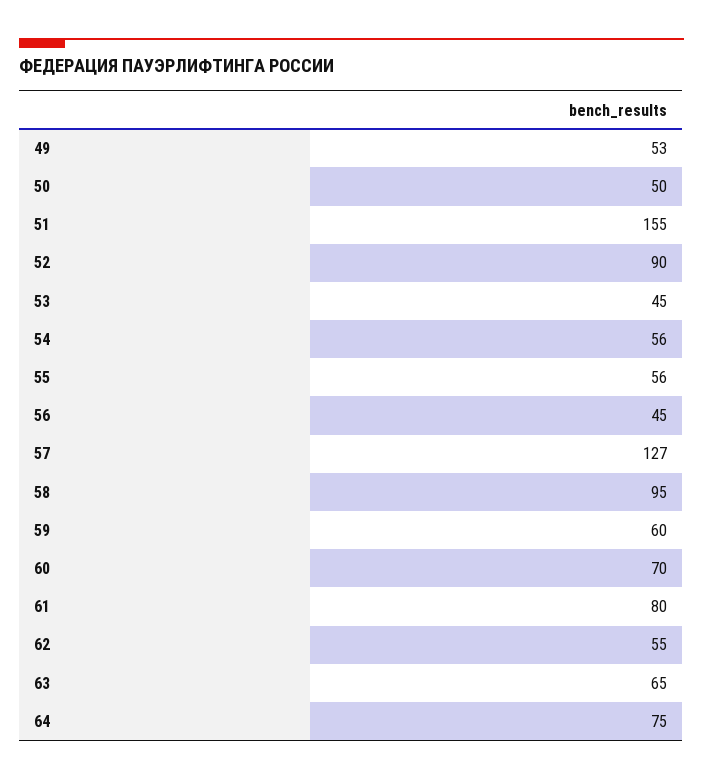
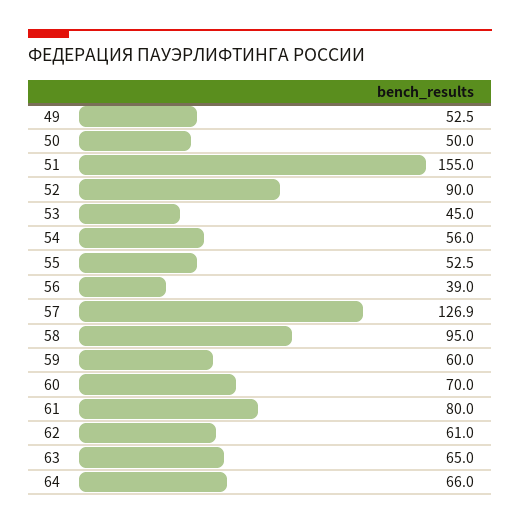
  {
    "49": 52.5,
    "50": 50,
    "51": 155,
    "52": 90,
    "53": 45,
    "54": 56,
-   "55": 56,
+   "55": 52.5,
-   "56": 45,
+   "56": 39,
    "57": 126.9,
    "58": 95,
    "59": 60,
    "60": 70,
    "61": 80,
-   "62": 55,
+   "62": 61,
    "63": 65,
-   "64": 75
+   "64": 66
  }

